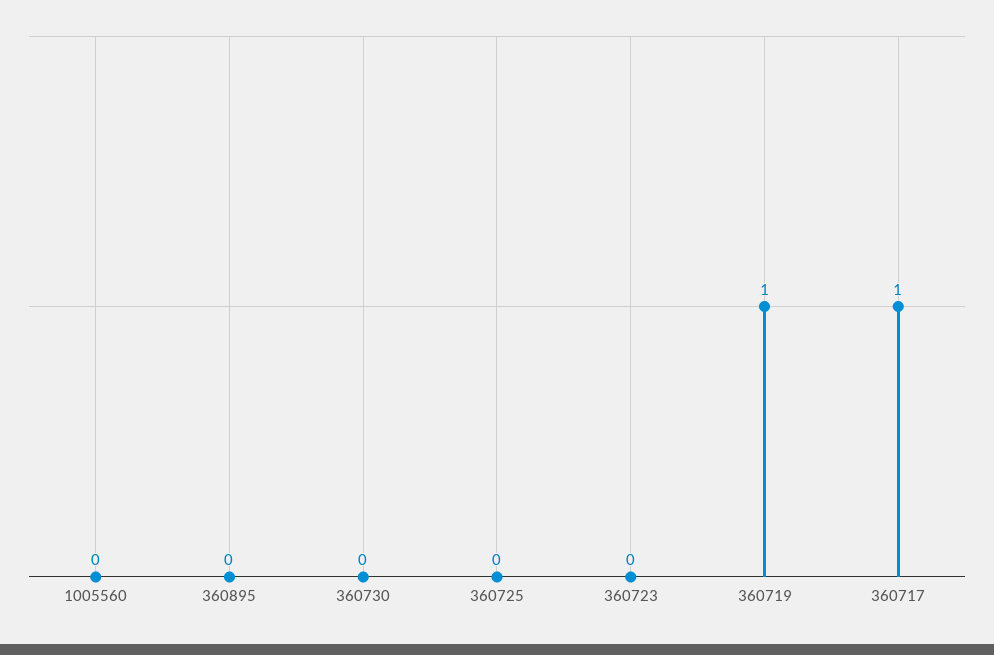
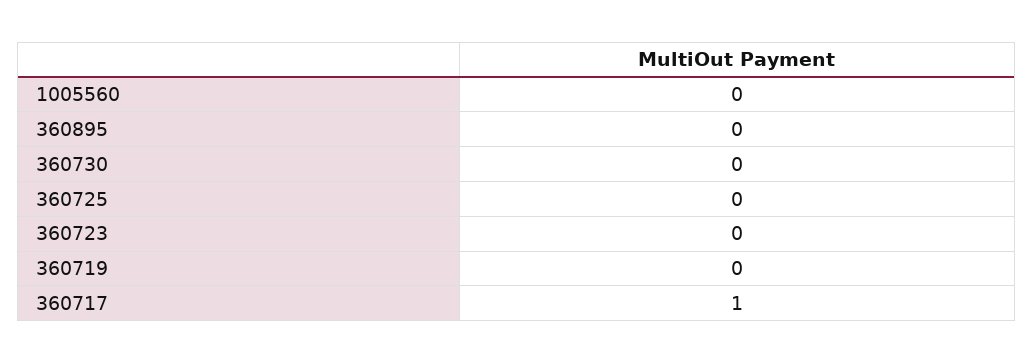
  {
    "1005560": 0,
    "360895": 0,
    "360730": 0,
    "360725": 0,
    "360723": 0,
-   "360719": 1,
+   "360719": 0,
    "360717": 1
  }

